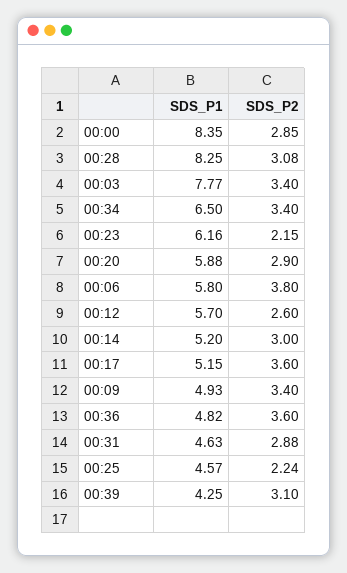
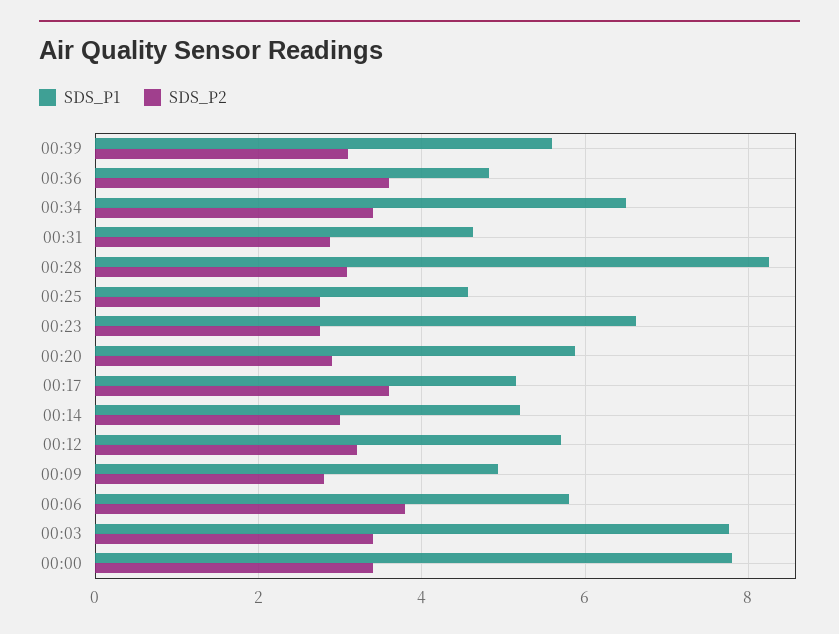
  {
    "SDS_P1": {
-     "00:00": 8.35,
+     "00:00": 7.8,
      "00:28": 8.25,
      "00:03": 7.77,
      "00:34": 6.5,
-     "00:23": 6.16,
+     "00:23": 6.6,
      "00:20": 5.88,
      "00:06": 5.8,
      "00:12": 5.7,
      "00:14": 5.2,
      "00:17": 5.15,
      "00:09": 4.93,
      "00:36": 4.82,
      "00:31": 4.63,
      "00:25": 4.57,
-     "00:39": 4.25
+     "00:39": 5.6
    },
    "SDS_P2": {
-     "00:00": 2.85,
+     "00:00": 3.4,
      "00:28": 3.08,
      "00:03": 3.4,
      "00:34": 3.4,
-     "00:23": 2.15,
+     "00:23": 2.8,
      "00:20": 2.9,
      "00:06": 3.8,
-     "00:12": 2.6,
+     "00:12": 3.2,
      "00:14": 3,
      "00:17": 3.6,
-     "00:09": 3.4,
+     "00:09": 2.8,
      "00:36": 3.6,
      "00:31": 2.88,
-     "00:25": 2.24,
+     "00:25": 2.8,
      "00:39": 3.1
    }
  }

